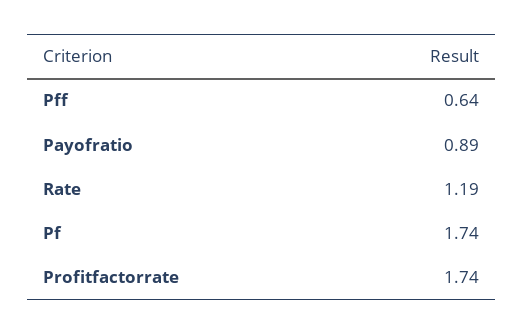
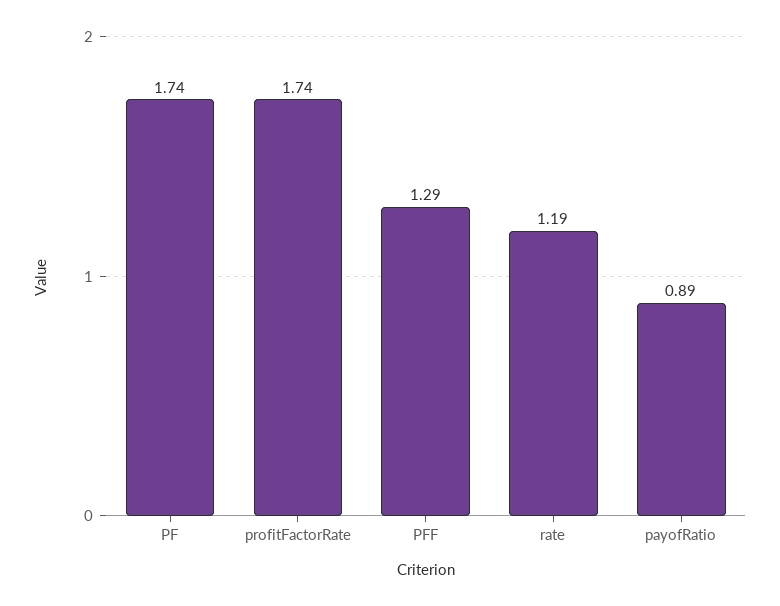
  {
-   "Pff": 0.64,
+   "Pff": 1.29,
    "Payofratio": 0.89,
    "Rate": 1.19,
    "Pf": 1.74,
    "Profitfactorrate": 1.74
  }

